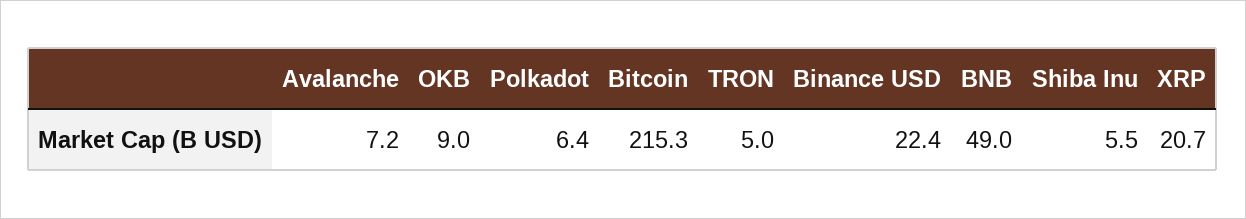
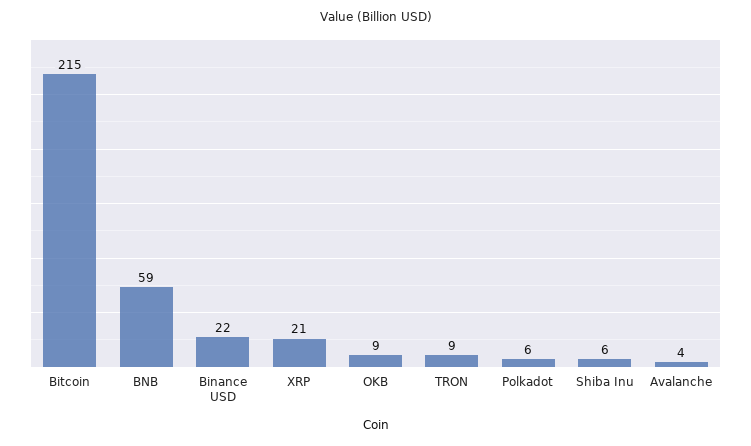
  {
-   "Avalanche": 7.2,
+   "Avalanche": 4,
    "OKB": 9,
    "Polkadot": 6.4,
    "Bitcoin": 215.3,
-   "TRON": 5,
+   "TRON": 9,
    "Binance USD": 22.4,
-   "BNB": 49,
+   "BNB": 59,
    "Shiba Inu": 5.5,
    "XRP": 20.7
  }

